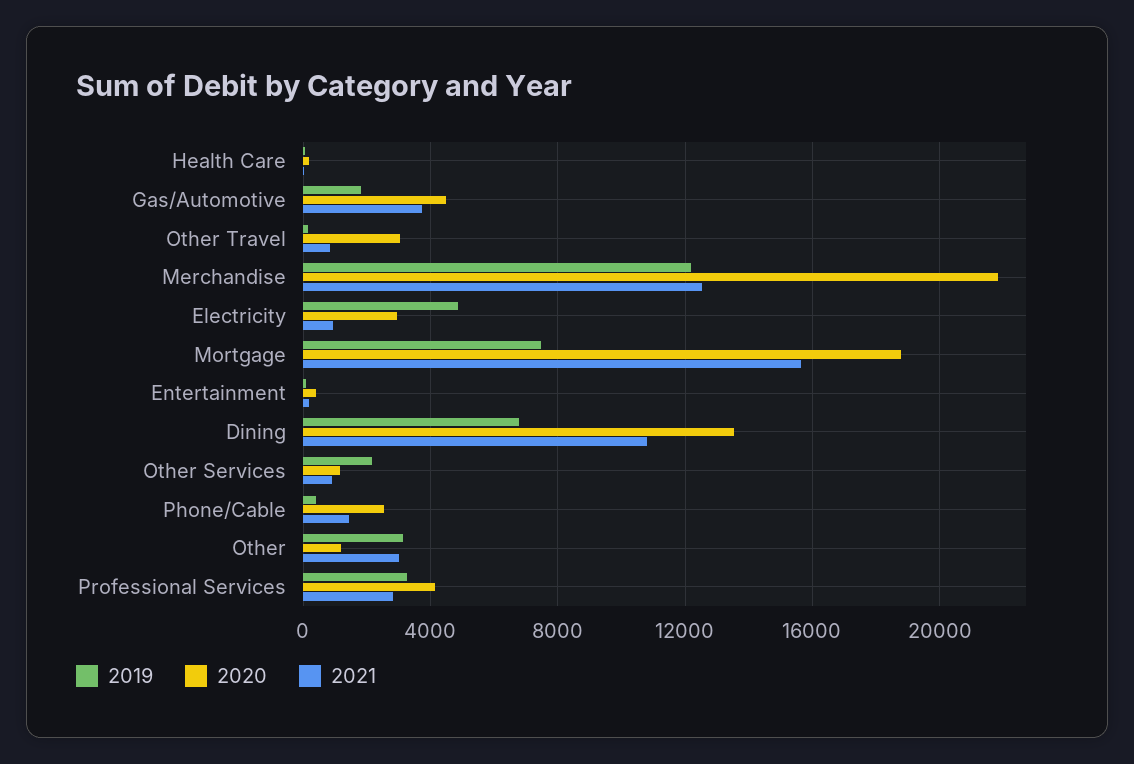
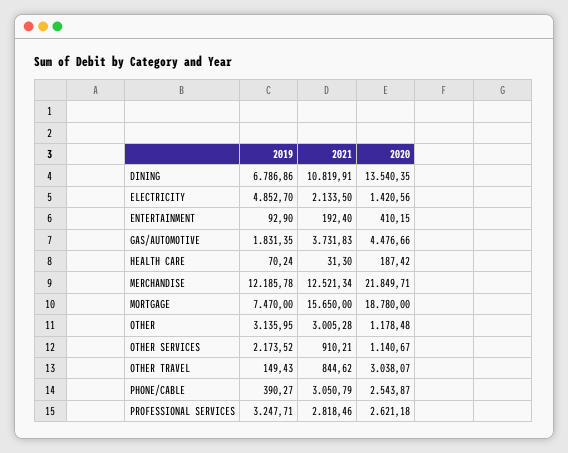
  {
    "2019": {
      "Health Care": 70.24,
      "Gas/Automotive": 1831.35,
      "Other Travel": 149.43,
      "Merchandise": 12185.78,
      "Electricity": 4852.7,
      "Mortgage": 7470,
      "Entertainment": 92.9,
      "Dining": 6786.86,
      "Other Services": 2173.52,
      "Phone/Cable": 390.27,
      "Other": 3135.95,
      "Professional Services": 3247.71
    },
    "2020": {
      "Health Care": 187.42,
      "Gas/Automotive": 4476.66,
      "Other Travel": 3038.07,
      "Merchandise": 21849.71,
-     "Electricity": 3000,
+     "Electricity": 1420.56,
      "Mortgage": 18780,
      "Entertainment": 410.15,
      "Dining": 13540.35,
      "Other Services": 1140.67,
      "Phone/Cable": 2543.87,
      "Other": 1178.48,
-     "Professional Services": 4000
+     "Professional Services": 2621.18
    },
    "2021": {
      "Health Care": 31.3,
      "Gas/Automotive": 3731.83,
      "Other Travel": 844.62,
      "Merchandise": 12521.34,
-     "Electricity": 1000,
+     "Electricity": 2133.5,
      "Mortgage": 15650,
      "Entertainment": 192.4,
      "Dining": 10819.91,
      "Other Services": 910.21,
-     "Phone/Cable": 1500,
+     "Phone/Cable": 3050.79,
      "Other": 3005.28,
      "Professional Services": 2818.46
    }
  }

